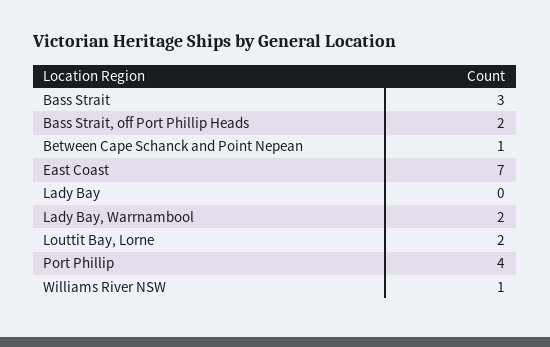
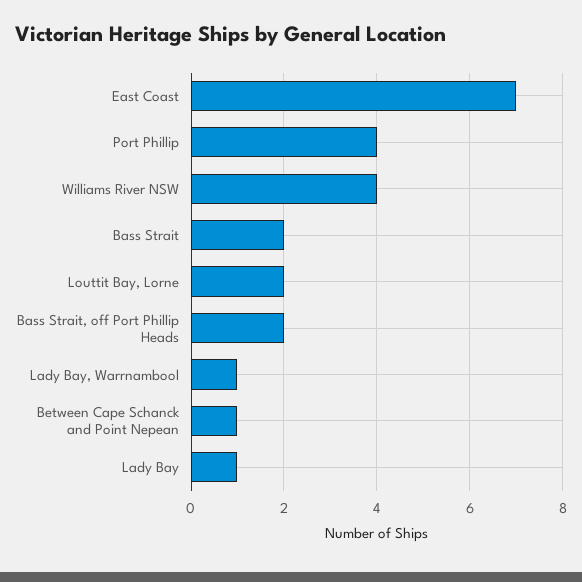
  {
-   "Bass Strait": 3,
+   "Bass Strait": 2,
    "Bass Strait, off Port Phillip Heads": 2,
    "Between Cape Schanck and Point Nepean": 1,
    "East Coast": 7,
-   "Lady Bay": 0,
+   "Lady Bay": 1,
-   "Lady Bay, Warrnambool": 2,
+   "Lady Bay, Warrnambool": 1,
    "Louttit Bay, Lorne": 2,
    "Port Phillip": 4,
-   "Williams River NSW": 1
+   "Williams River NSW": 4
  }

